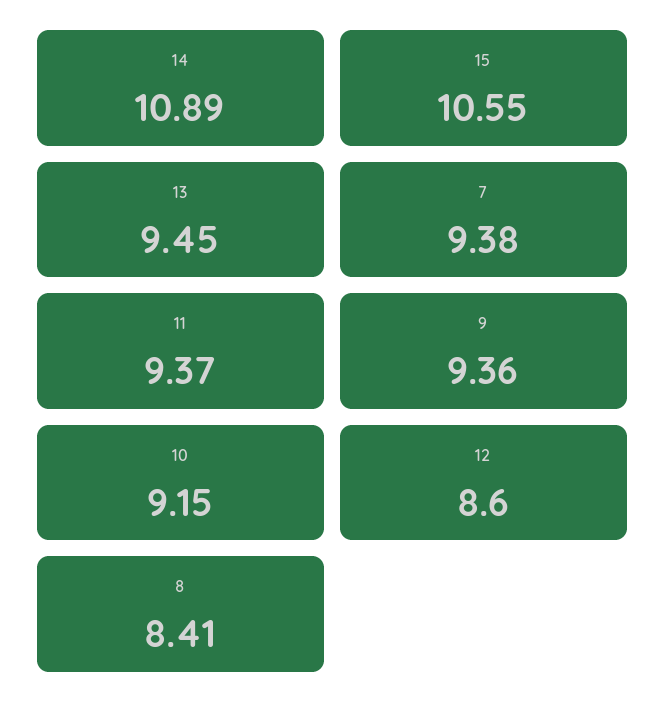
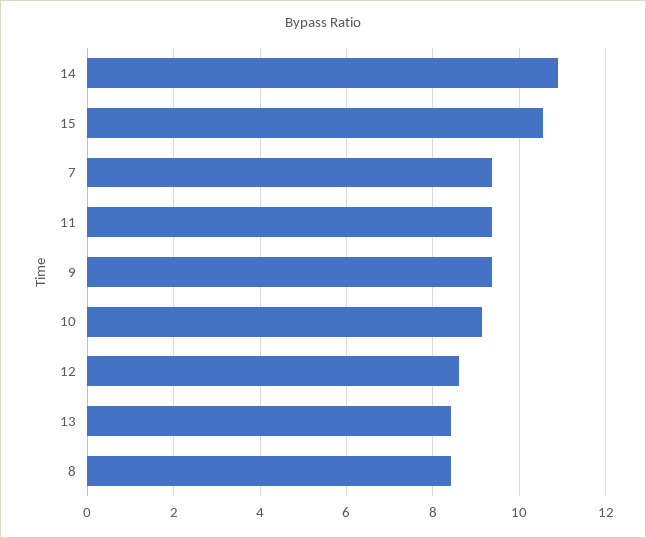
  {
    "14": 10.89,
    "15": 10.55,
-   "13": 9.45,
+   "13": 8.4,
    "7": 9.38,
    "11": 9.37,
    "9": 9.36,
    "10": 9.15,
    "12": 8.6,
    "8": 8.41
  }

